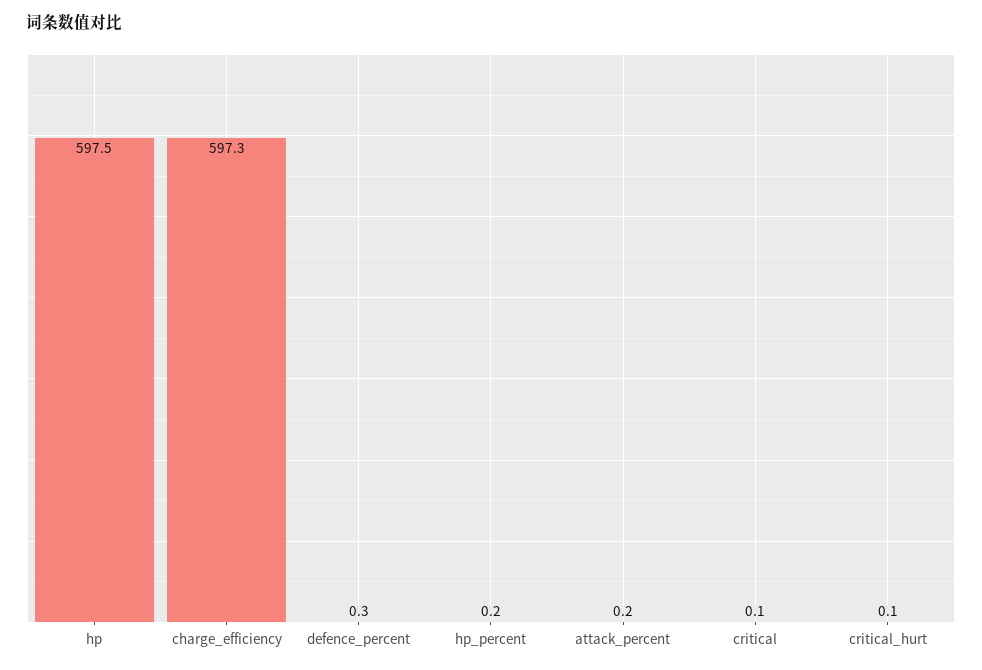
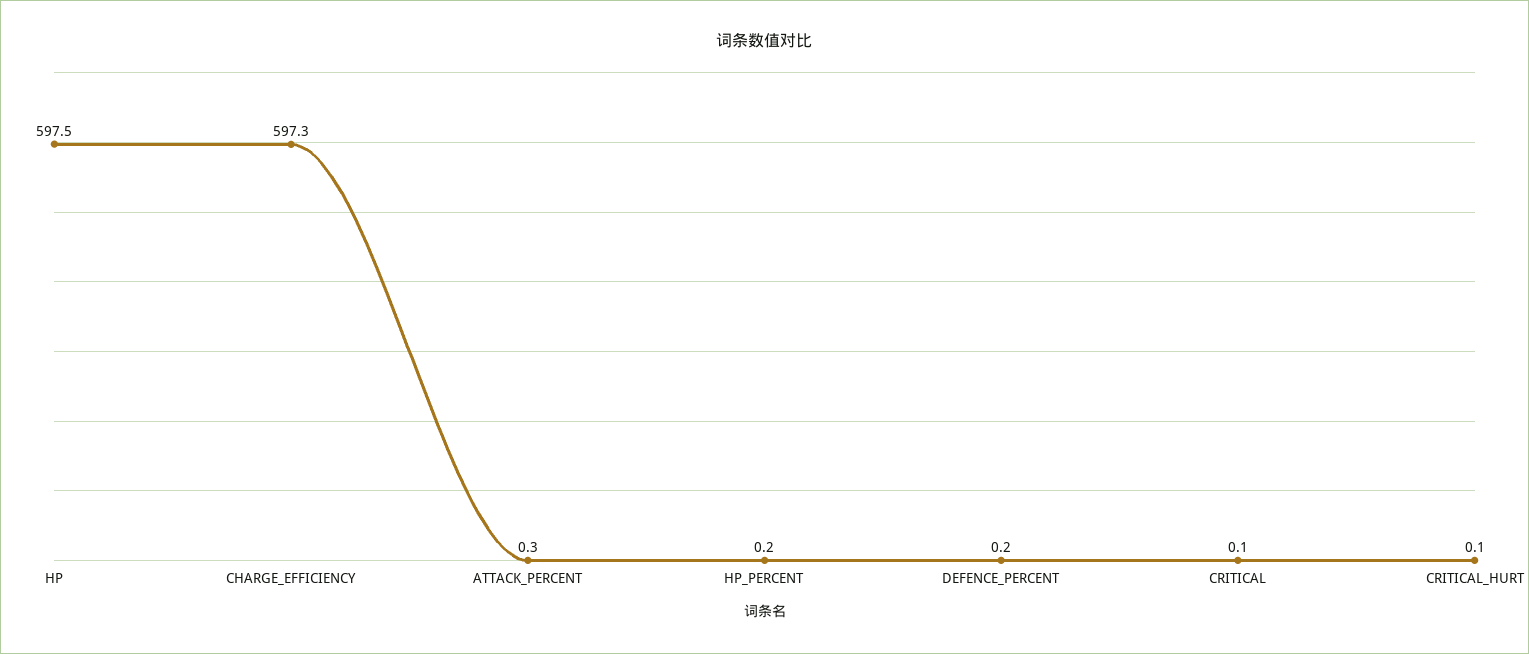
  {
    "hp": 597.5,
    "charge_efficiency": 597.3,
-   "defence_percent": 0.3,
+   "defence_percent": 0.2,
    "hp_percent": 0.2,
-   "attack_percent": 0.2,
+   "attack_percent": 0.3,
    "critical": 0.1,
    "critical_hurt": 0.1
  }

